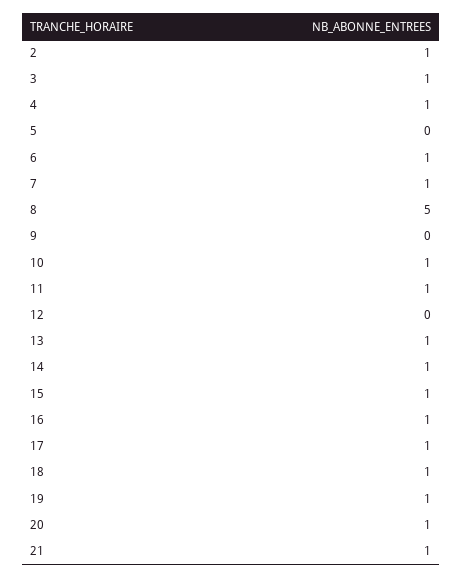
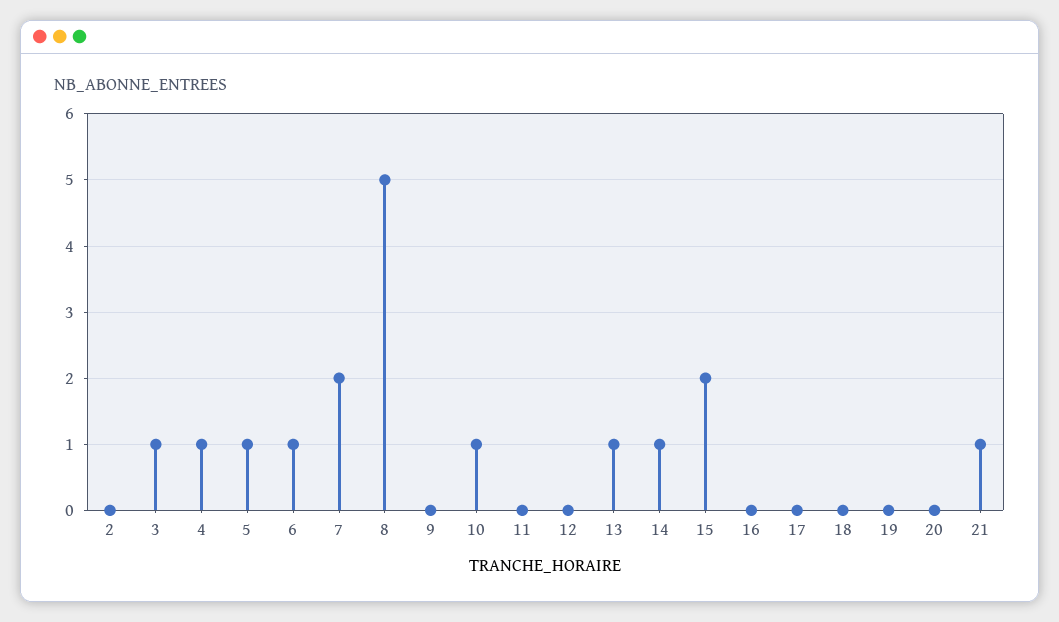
  {
-   "2": 1,
+   "2": 0,
    "3": 1,
    "4": 1,
-   "5": 0,
+   "5": 1,
    "6": 1,
-   "7": 1,
+   "7": 2,
    "8": 5,
    "9": 0,
    "10": 1,
-   "11": 1,
+   "11": 0,
    "12": 0,
    "13": 1,
    "14": 1,
-   "15": 1,
+   "15": 2,
-   "16": 1,
+   "16": 0,
-   "17": 1,
+   "17": 0,
-   "18": 1,
+   "18": 0,
-   "19": 1,
+   "19": 0,
-   "20": 1,
+   "20": 0,
    "21": 1
  }

